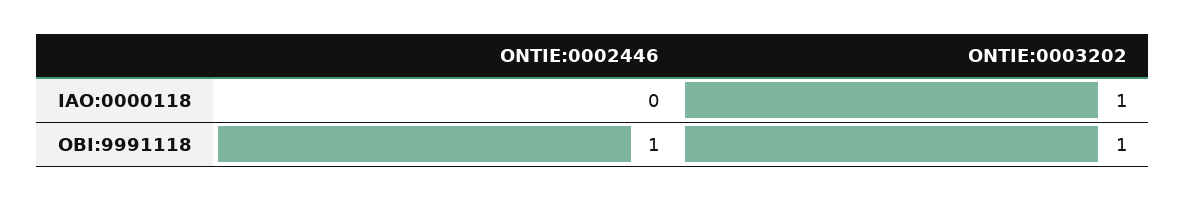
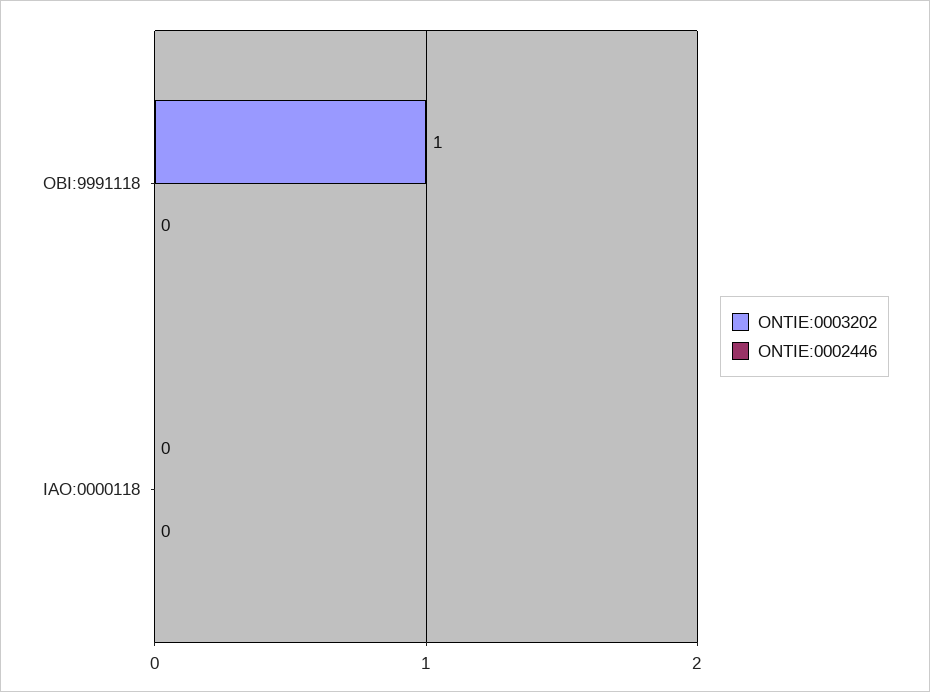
  {
    "ONTIE:0002446": {
      "IAO:0000118": 0,
-     "OBI:9991118": 1
+     "OBI:9991118": 0
    },
    "ONTIE:0003202": {
-     "IAO:0000118": 1,
+     "IAO:0000118": 0,
      "OBI:9991118": 1
    }
  }

